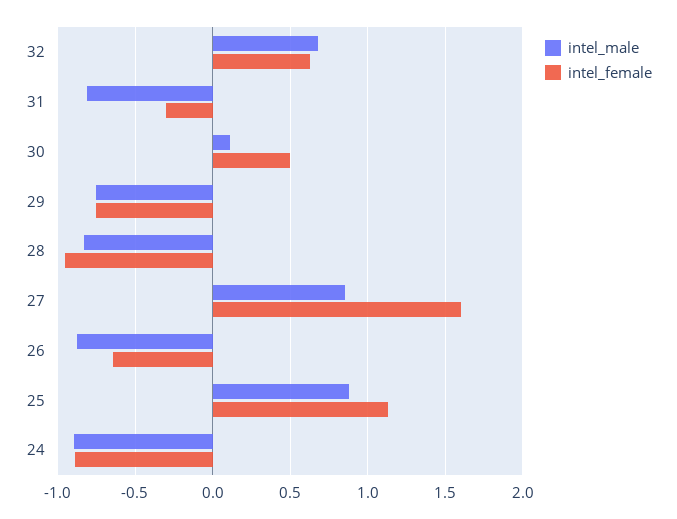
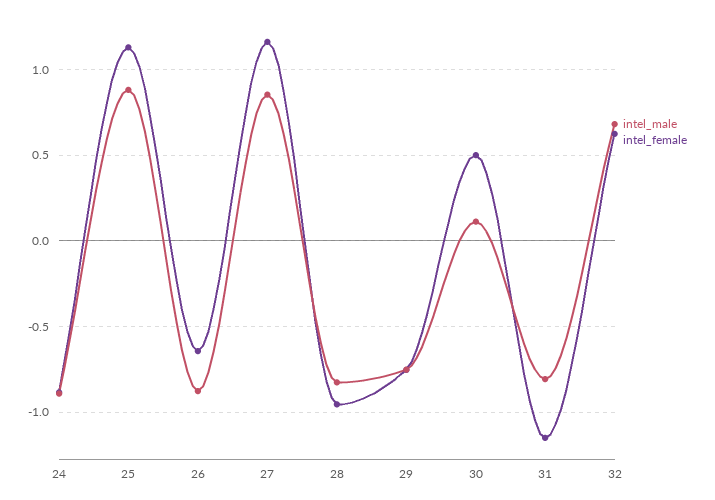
  {
    "intel_male": {
      "32": 0.7,
      "31": -0.8,
      "30": 0.1,
      "29": -0.75,
      "28": -0.85,
      "27": 0.85,
      "26": -0.9,
      "25": 0.9,
      "24": -0.9
    },
    "intel_female": {
      "32": 0.65,
-     "31": -0.3,
+     "31": -1.15,
      "30": 0.5,
      "29": -0.75,
      "28": -0.95,
-     "27": 1.6,
+     "27": 1.15,
      "26": -0.65,
      "25": 1.15,
      "24": -0.9
    }
  }

